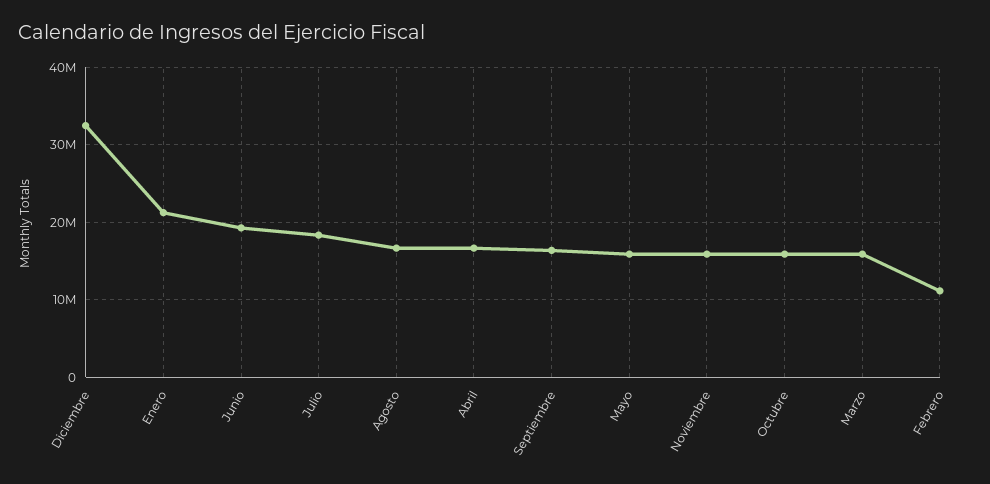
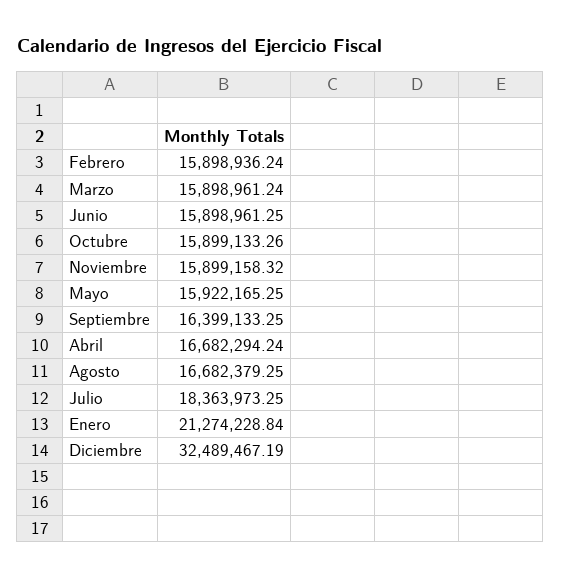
  {
    "Diciembre": 32489467.19,
    "Enero": 21274228.84,
-   "Junio": 19000000,
+   "Junio": 15898961.25,
    "Julio": 18363973.25,
    "Agosto": 16682379.25,
    "Abril": 16682294.24,
    "Septiembre": 16399133.25,
    "Mayo": 15922165.25,
    "Noviembre": 15899158.32,
    "Octubre": 15899133.26,
    "Marzo": 15898961.24,
-   "Febrero": 11000000
+   "Febrero": 15898936.24
  }

